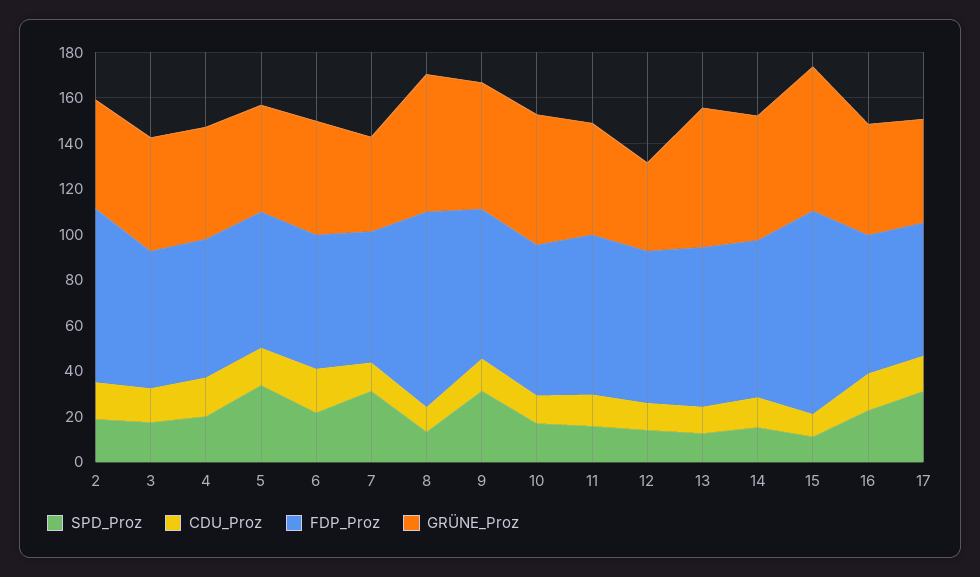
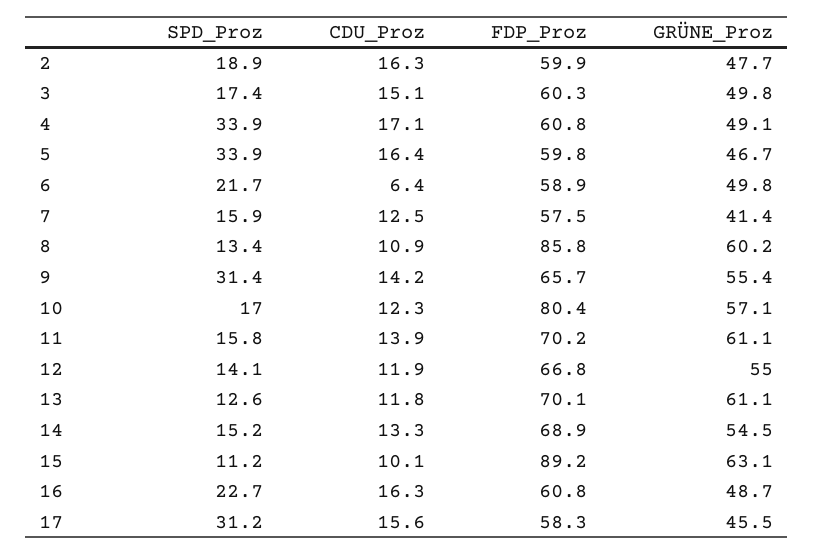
  {
    "SPD_Proz": {
      "2": 18.9,
      "3": 17.4,
-     "4": 20,
+     "4": 33.9,
      "5": 33.9,
      "6": 21.7,
-     "7": 30,
+     "7": 15.9,
      "8": 13.4,
      "9": 31.4,
      "10": 17,
      "11": 15.8,
      "12": 14.1,
      "13": 12.6,
      "14": 15.2,
      "15": 11.2,
      "16": 22.7,
      "17": 31.2
    },
    "CDU_Proz": {
      "2": 16.3,
      "3": 15.1,
      "4": 17.1,
      "5": 16.4,
-     "6": 20,
+     "6": 6.4,
      "7": 12.5,
      "8": 10.9,
      "9": 14.2,
      "10": 12.3,
      "11": 13.9,
      "12": 11.9,
      "13": 11.8,
      "14": 13.3,
      "15": 10.1,
      "16": 16.3,
      "17": 15.6
    },
    "FDP_Proz": {
-     "2": 75,
+     "2": 59.9,
      "3": 60.3,
      "4": 60.8,
      "5": 59.8,
      "6": 58.9,
      "7": 57.5,
      "8": 85.8,
      "9": 65.7,
-     "10": 65,
+     "10": 80.4,
      "11": 70.2,
      "12": 66.8,
      "13": 70.1,
      "14": 68.9,
      "15": 89.2,
      "16": 60.8,
      "17": 58.3
    },
    "GRÜNE_Proz": {
      "2": 47.7,
      "3": 49.8,
      "4": 49.1,
      "5": 46.7,
      "6": 49.8,
      "7": 41.4,
      "8": 60.2,
      "9": 55.4,
      "10": 57.1,
-     "11": 50,
+     "11": 61.1,
-     "12": 40,
+     "12": 55,
      "13": 61.1,
      "14": 54.5,
      "15": 63.1,
      "16": 48.7,
      "17": 45.5
    }
  }

